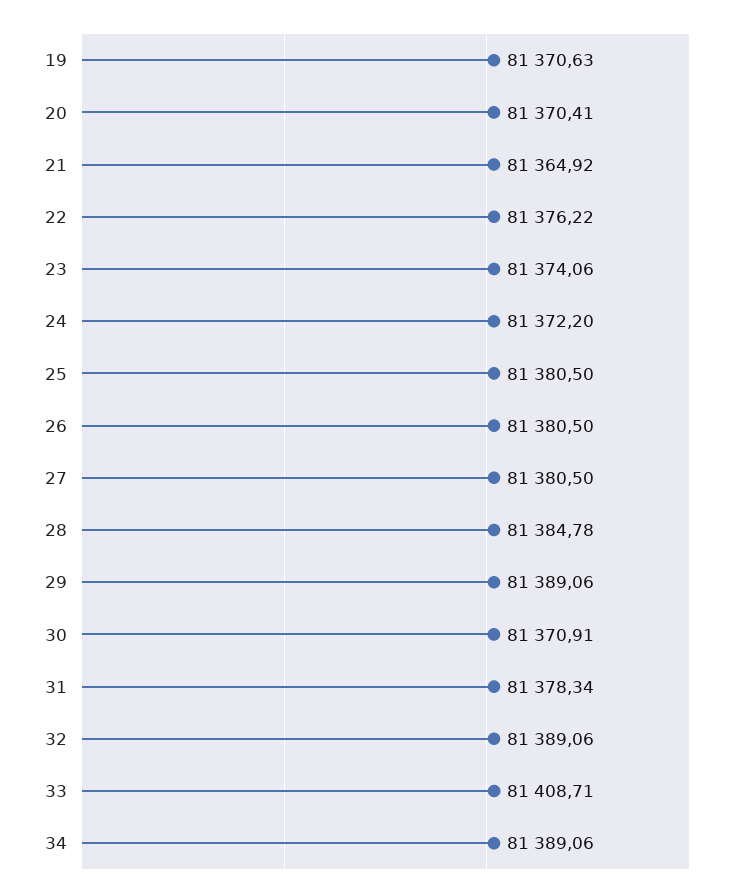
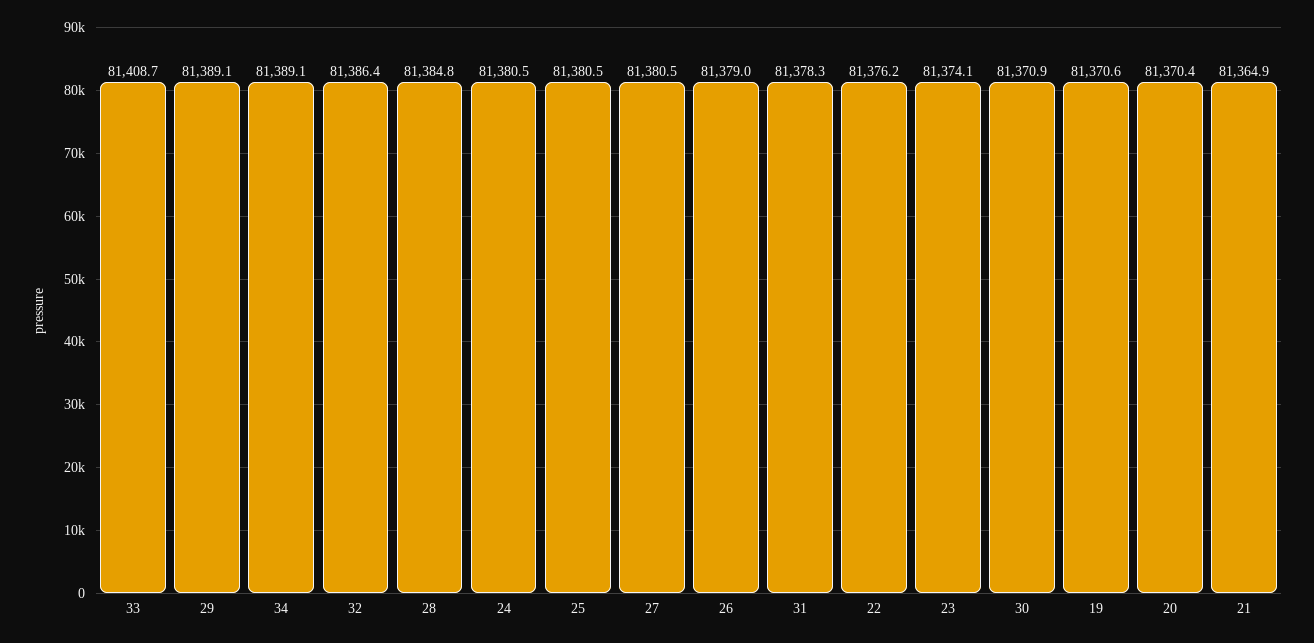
  {
    "19": 81370.63,
    "20": 81370.41,
    "21": 81364.92,
    "22": 81376.22,
    "23": 81374.06,
-   "24": 81372.2,
+   "24": 81380.5,
    "25": 81380.5,
-   "26": 81380.5,
+   "26": 81379,
    "27": 81380.5,
    "28": 81384.78,
    "29": 81389.06,
    "30": 81370.91,
    "31": 81378.34,
-   "32": 81389.06,
+   "32": 81386.4,
    "33": 81408.71,
    "34": 81389.06
  }

